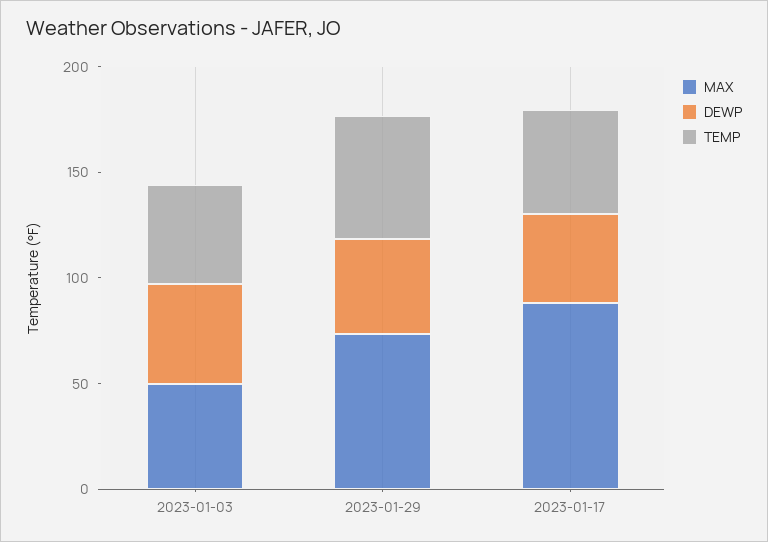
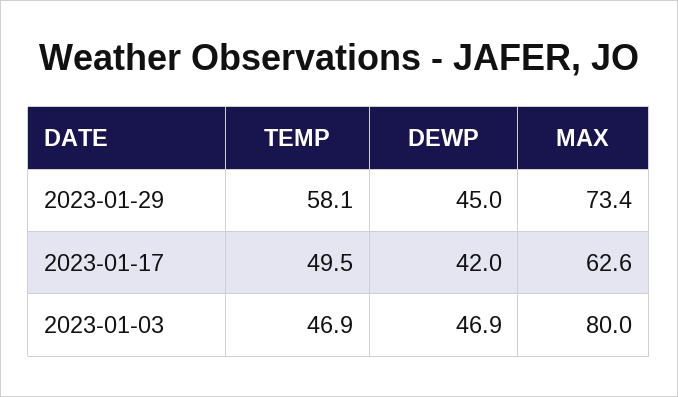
  {
    "MAX": {
-     "2023-01-03": 50,
+     "2023-01-03": 80,
      "2023-01-29": 73.4,
-     "2023-01-17": 90
+     "2023-01-17": 62.6
    },
    "DEWP": {
      "2023-01-03": 46.9,
      "2023-01-29": 45,
      "2023-01-17": 42
    },
    "TEMP": {
      "2023-01-03": 46.9,
      "2023-01-29": 58.1,
      "2023-01-17": 49.5
    }
  }

